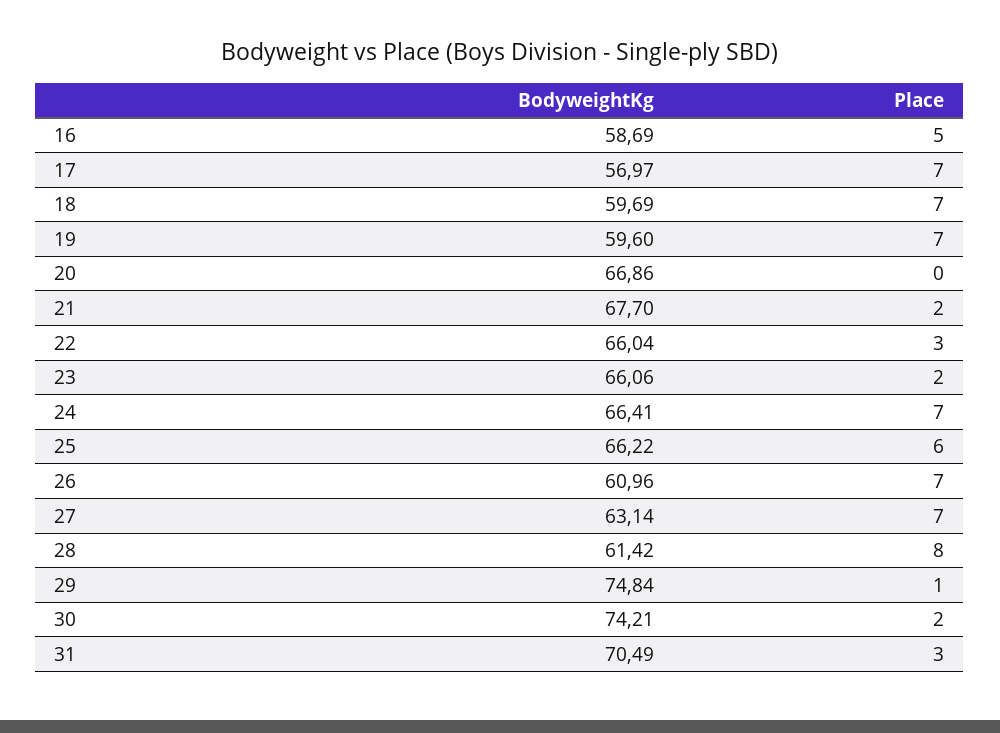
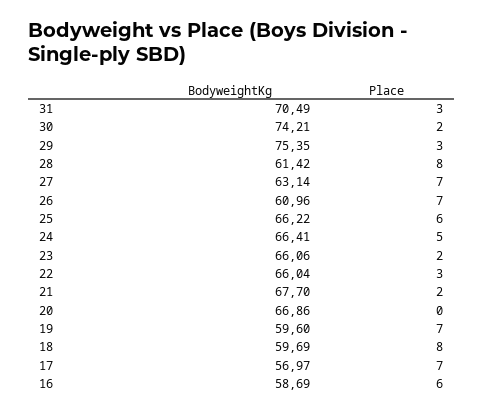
  {
    "BodyweightKg": {
      "16": 58.69,
      "17": 56.97,
      "18": 59.69,
      "19": 59.6,
      "20": 66.86,
      "21": 67.7,
      "22": 66.04,
      "23": 66.06,
      "24": 66.41,
      "25": 66.22,
      "26": 60.96,
      "27": 63.14,
      "28": 61.42,
-     "29": 74.84,
+     "29": 75.35,
      "30": 74.21,
      "31": 70.49
    },
    "Place": {
-     "16": 5,
+     "16": 6,
      "17": 7,
-     "18": 7,
+     "18": 8,
      "19": 7,
      "20": 0,
      "21": 2,
      "22": 3,
      "23": 2,
-     "24": 7,
+     "24": 5,
      "25": 6,
      "26": 7,
      "27": 7,
      "28": 8,
-     "29": 1,
+     "29": 3,
      "30": 2,
      "31": 3
    }
  }

